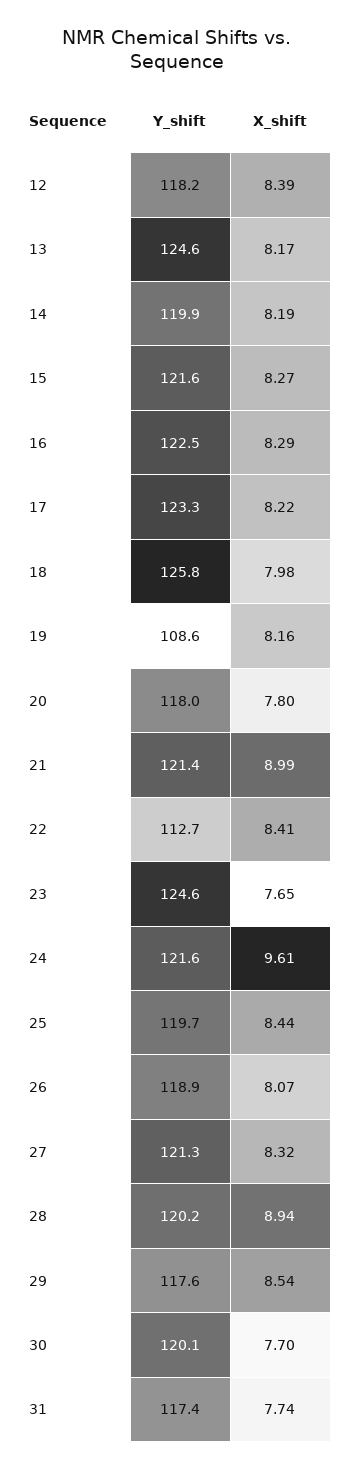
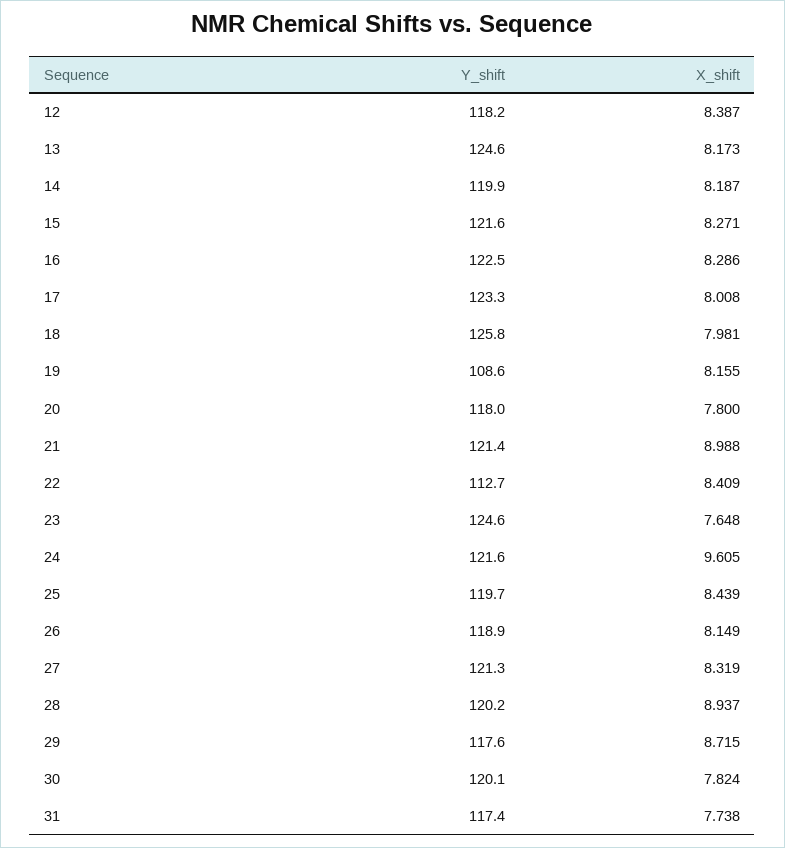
  {
    "Y_shift": {
      "12": 118.2,
      "13": 124.6,
      "14": 119.9,
      "15": 121.6,
      "16": 122.5,
      "17": 123.3,
      "18": 125.8,
      "19": 108.6,
      "20": 118,
      "21": 121.4,
      "22": 112.7,
      "23": 124.6,
      "24": 121.6,
      "25": 119.7,
      "26": 118.9,
      "27": 121.3,
      "28": 120.2,
      "29": 117.6,
      "30": 120.1,
      "31": 117.4
    },
    "X_shift": {
      "12": 8.387,
      "13": 8.173,
      "14": 8.187,
      "15": 8.271,
      "16": 8.286,
-     "17": 8.22,
+     "17": 8.008,
      "18": 7.981,
      "19": 8.155,
      "20": 7.8,
      "21": 8.988,
      "22": 8.409,
      "23": 7.648,
      "24": 9.605,
      "25": 8.439,
-     "26": 8.07,
+     "26": 8.149,
      "27": 8.319,
      "28": 8.937,
-     "29": 8.54,
+     "29": 8.715,
-     "30": 7.7,
+     "30": 7.824,
      "31": 7.738
    }
  }

